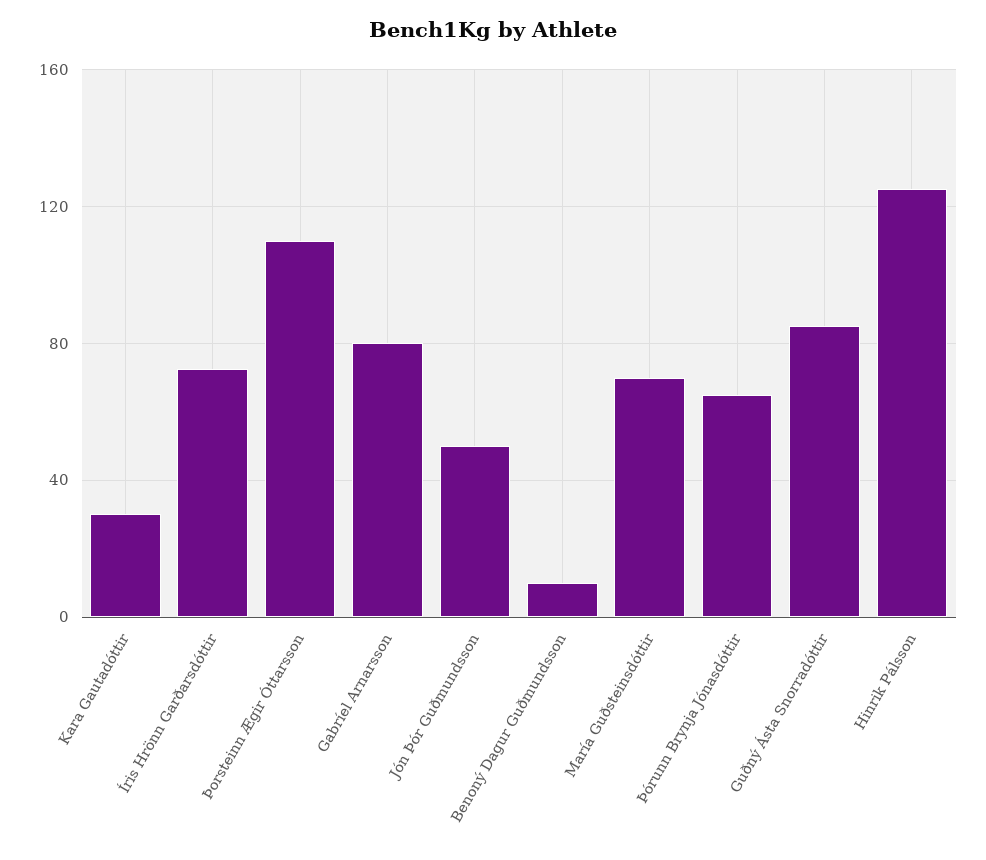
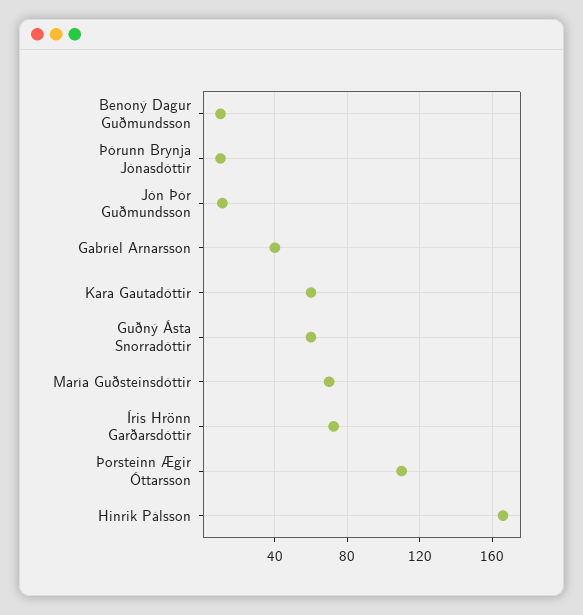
  {
-   "Kara Gautadóttir": 30,
+   "Kara Gautadóttir": 60,
    "Íris Hrönn Garðarsdóttir": 75,
    "Þorsteinn Ægir Óttarsson": 110,
-   "Gabríel Arnarsson": 80,
+   "Gabríel Arnarsson": 40,
-   "Jón Þór Guðmundsson": 50,
+   "Jón Þór Guðmundsson": 10,
    "Benoný Dagur Guðmundsson": 10,
    "María Guðsteinsdóttir": 70,
-   "Þórunn Brynja Jónasdóttir": 65,
+   "Þórunn Brynja Jónasdóttir": 10,
-   "Guðný Ásta Snorradóttir": 85,
+   "Guðný Ásta Snorradóttir": 60,
-   "Hinrik Pálsson": 125
+   "Hinrik Pálsson": 165
  }

